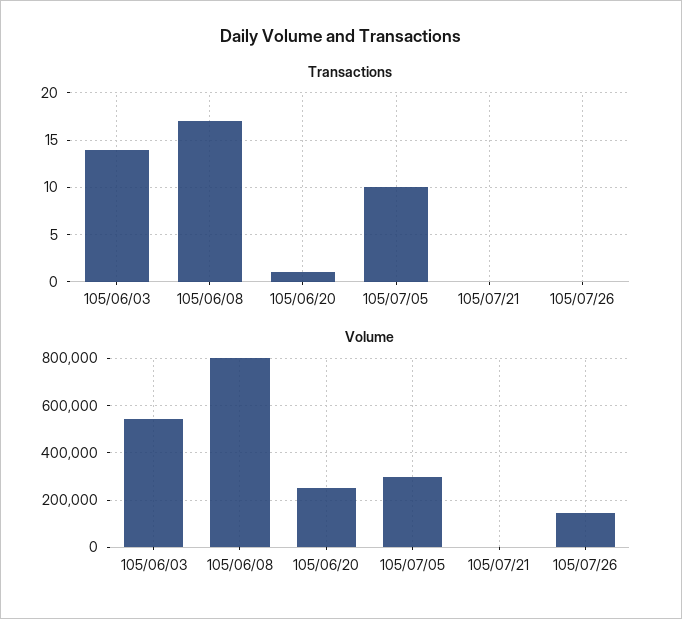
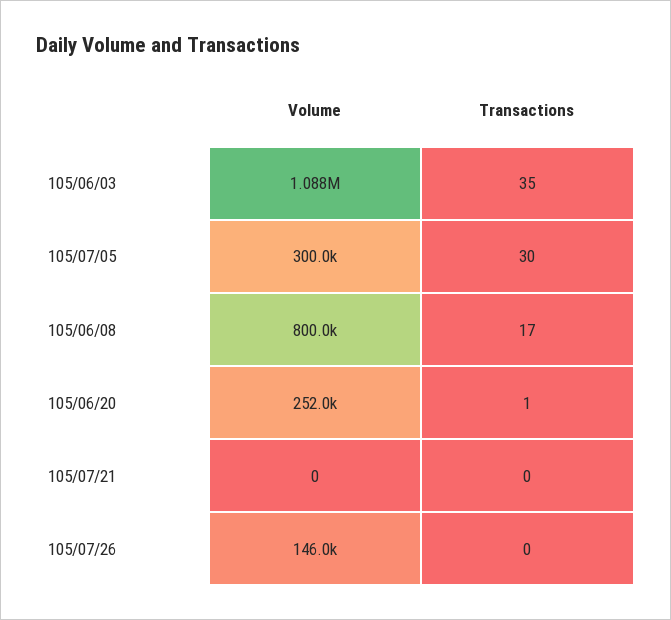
  {
    "Transactions": {
-     "105/06/03": 14,
+     "105/06/03": 35,
      "105/06/08": 17,
      "105/06/20": 1,
-     "105/07/05": 10,
+     "105/07/05": 30,
      "105/07/21": 0,
      "105/07/26": 0
    },
    "Volume": {
-     "105/06/03": 550000,
+     "105/06/03": 1088000,
      "105/06/08": 800000,
      "105/06/20": 252000,
      "105/07/05": 300000,
      "105/07/21": 0,
      "105/07/26": 146000
    }
  }

